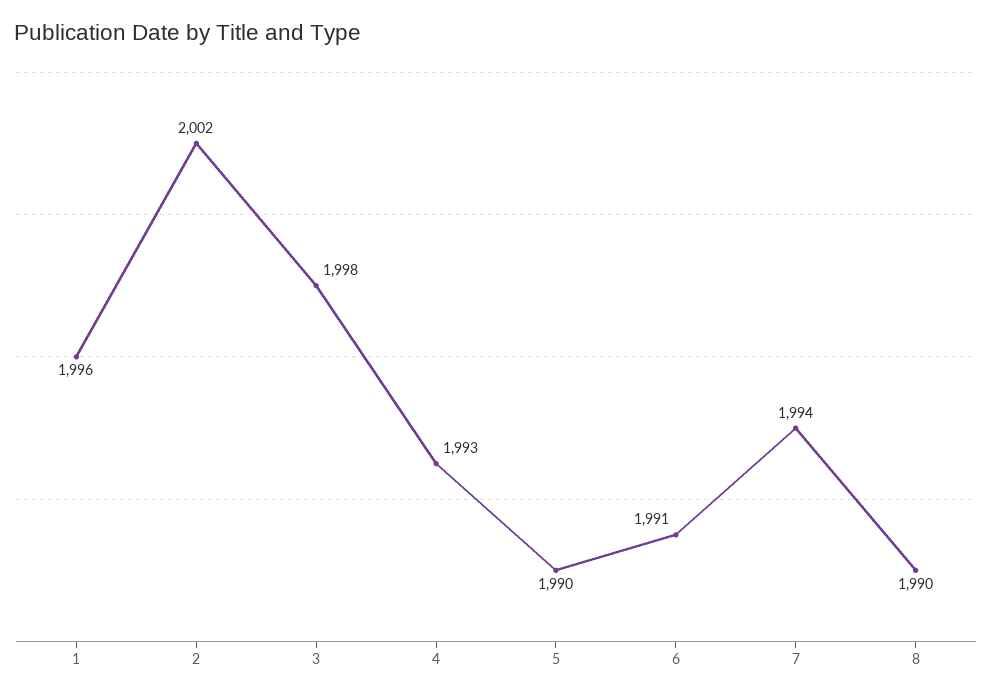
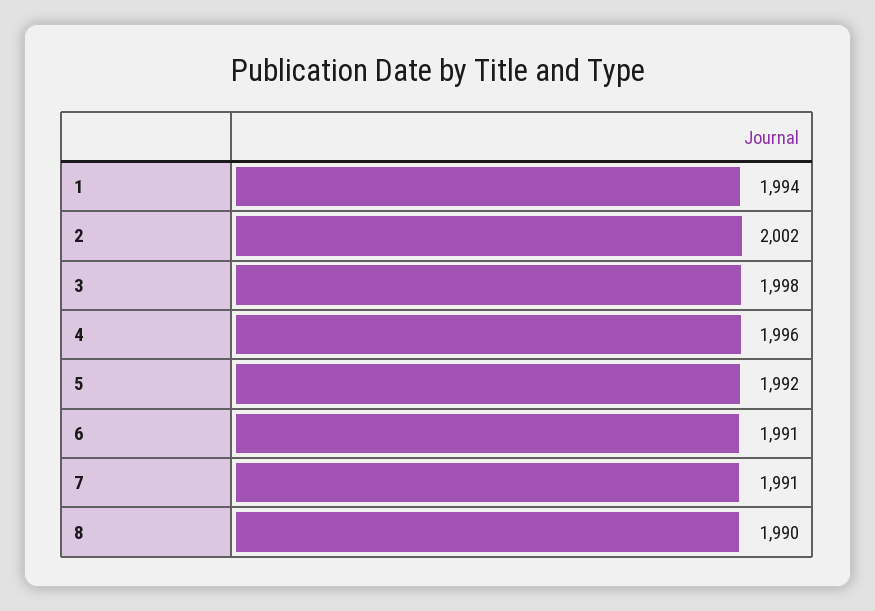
  {
-   "1": 1996,
+   "1": 1994,
    "2": 2002,
    "3": 1998,
-   "4": 1993,
+   "4": 1996,
-   "5": 1990,
+   "5": 1992,
    "6": 1991,
-   "7": 1994,
+   "7": 1991,
    "8": 1990
  }

